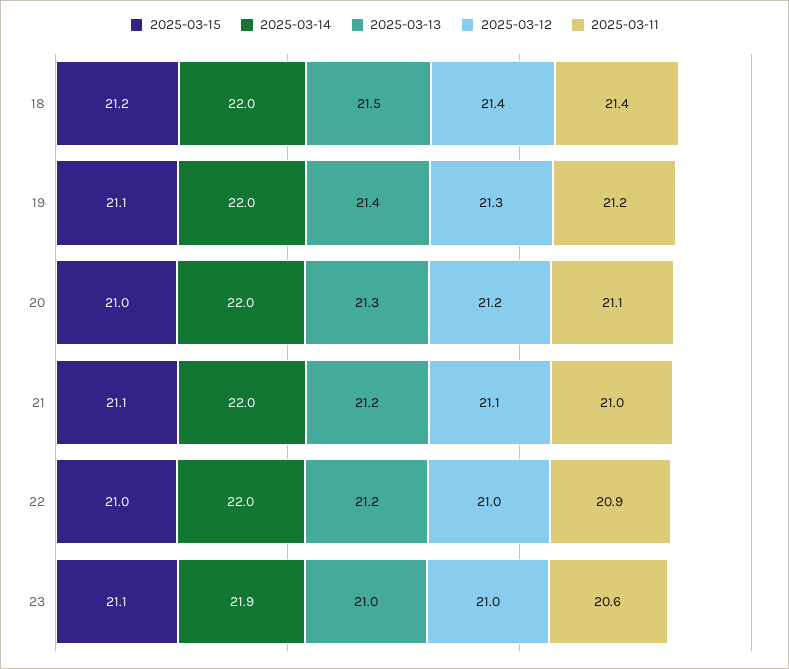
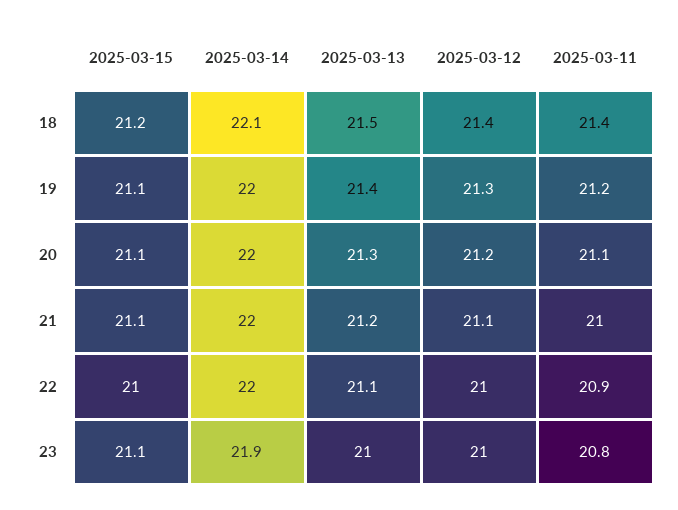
  {
    "2025-03-15": {
      "18": 21.2,
      "19": 21.1,
-     "20": 21,
+     "20": 21.1,
      "21": 21.1,
      "22": 21,
      "23": 21.1
    },
    "2025-03-14": {
-     "18": 22,
+     "18": 22.1,
      "19": 22,
      "20": 22,
      "21": 22,
      "22": 22,
      "23": 21.9
    },
    "2025-03-13": {
      "18": 21.5,
      "19": 21.4,
      "20": 21.3,
      "21": 21.2,
-     "22": 21.2,
+     "22": 21.1,
      "23": 21
    },
    "2025-03-12": {
      "18": 21.4,
      "19": 21.3,
      "20": 21.2,
      "21": 21.1,
      "22": 21,
      "23": 21
    },
    "2025-03-11": {
      "18": 21.4,
      "19": 21.2,
      "20": 21.1,
      "21": 21,
      "22": 20.9,
-     "23": 20.6
+     "23": 20.8
    }
  }

